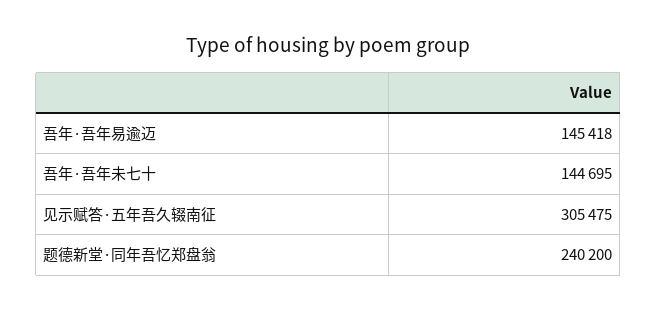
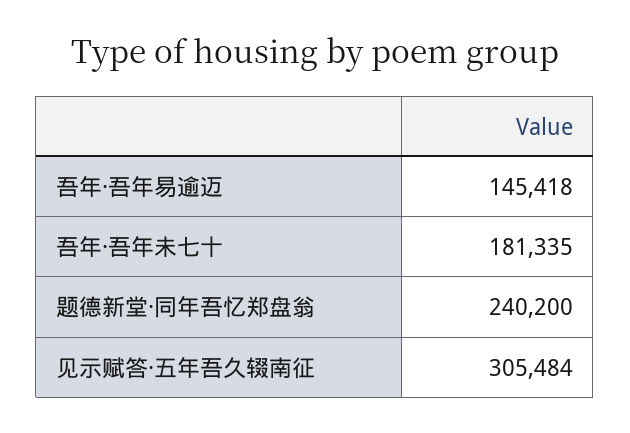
  {
    "吾年·吾年易逾迈": 145418,
-   "吾年·吾年未七十": 144695,
+   "吾年·吾年未七十": 181335,
-   "见示赋答·五年吾久辍南征": 305475,
+   "见示赋答·五年吾久辍南征": 305484,
    "题德新堂·同年吾忆郑盘翁": 240200
  }

